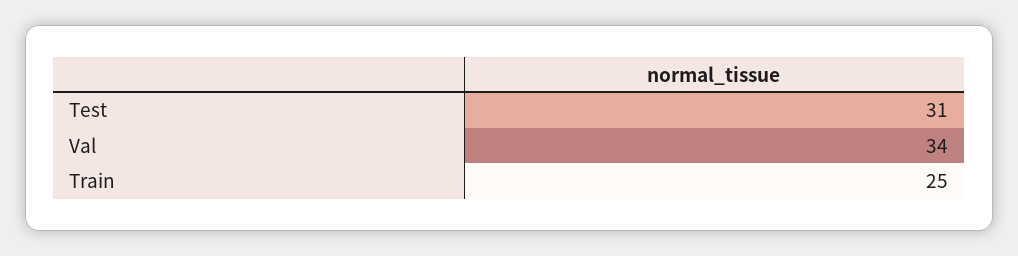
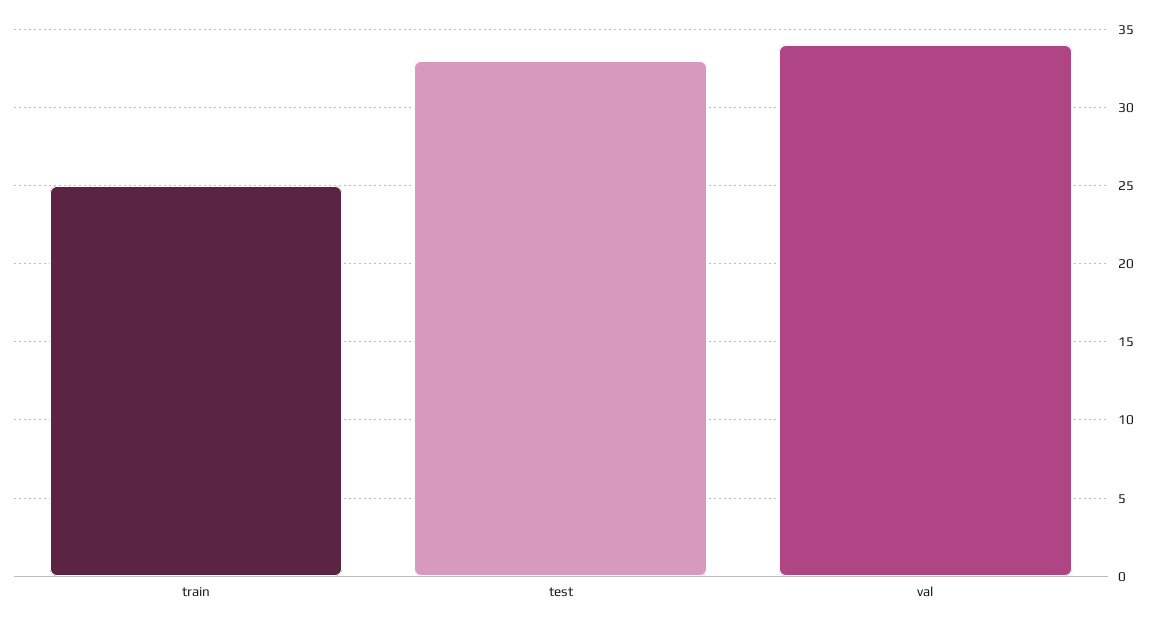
  {
-   "Test": 31,
+   "Test": 33,
    "Val": 34,
    "Train": 25
  }

